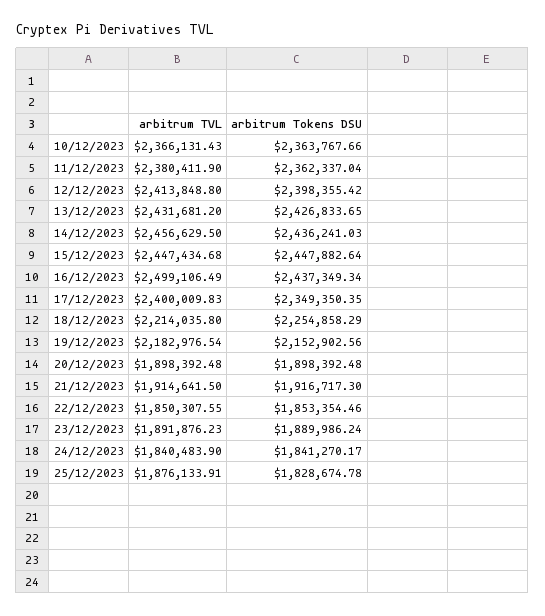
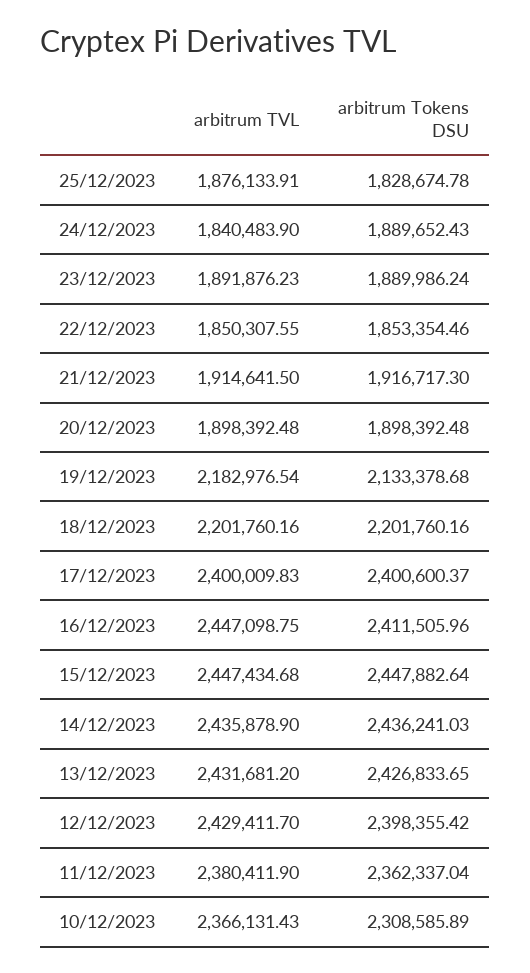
  {
    "arbitrum TVL": {
      "10/12/2023": 2366131.43,
      "11/12/2023": 2380411.9,
-     "12/12/2023": 2413848.8,
+     "12/12/2023": 2429411.7,
      "13/12/2023": 2431681.2,
-     "14/12/2023": 2456629.5,
+     "14/12/2023": 2435878.9,
      "15/12/2023": 2447434.68,
-     "16/12/2023": 2499106.49,
+     "16/12/2023": 2447098.75,
      "17/12/2023": 2400009.83,
-     "18/12/2023": 2214035.8,
+     "18/12/2023": 2201760.16,
      "19/12/2023": 2182976.54,
      "20/12/2023": 1898392.48,
      "21/12/2023": 1914641.5,
      "22/12/2023": 1850307.55,
      "23/12/2023": 1891876.23,
      "24/12/2023": 1840483.9,
      "25/12/2023": 1876133.91
    },
    "arbitrum Tokens DSU": {
-     "10/12/2023": 2363767.66,
+     "10/12/2023": 2308585.89,
      "11/12/2023": 2362337.04,
      "12/12/2023": 2398355.42,
      "13/12/2023": 2426833.65,
      "14/12/2023": 2436241.03,
      "15/12/2023": 2447882.64,
-     "16/12/2023": 2437349.34,
+     "16/12/2023": 2411505.96,
-     "17/12/2023": 2349350.35,
+     "17/12/2023": 2400600.37,
-     "18/12/2023": 2254858.29,
+     "18/12/2023": 2201760.16,
-     "19/12/2023": 2152902.56,
+     "19/12/2023": 2133378.68,
      "20/12/2023": 1898392.48,
      "21/12/2023": 1916717.3,
      "22/12/2023": 1853354.46,
      "23/12/2023": 1889986.24,
-     "24/12/2023": 1841270.17,
+     "24/12/2023": 1889652.43,
      "25/12/2023": 1828674.78
    }
  }

